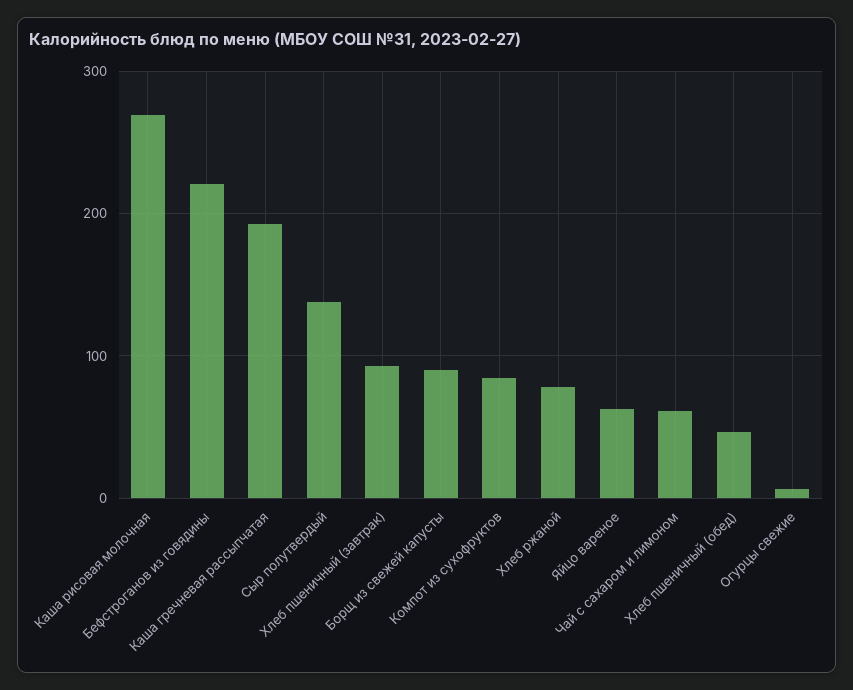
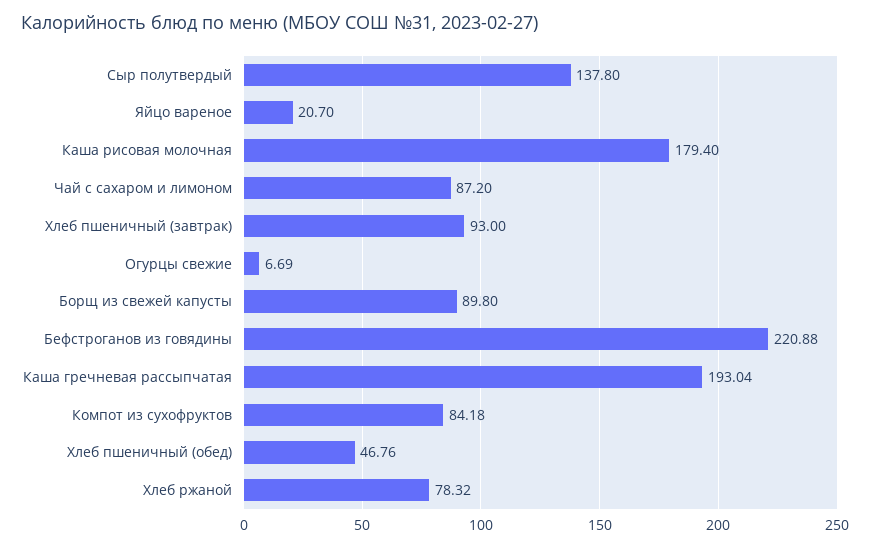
  {
-   "Каша рисовая молочная": 270,
+   "Каша рисовая молочная": 179.4,
    "Бефстроганов из говядины": 220.88,
    "Каша гречневая рассыпчатая": 193.04,
    "Сыр полутвердый": 137.8,
    "Хлеб пшеничный (завтрак)": 93,
    "Борщ из свежей капусты": 89.8,
    "Компот из сухофруктов": 84.18,
    "Хлеб ржаной": 78.32,
-   "Яйцо вареное": 60,
+   "Яйцо вареное": 20.7,
-   "Чай с сахаром и лимоном": 60,
+   "Чай с сахаром и лимоном": 87.2,
    "Хлеб пшеничный (обед)": 46.76,
    "Огурцы свежие": 6.69
  }

